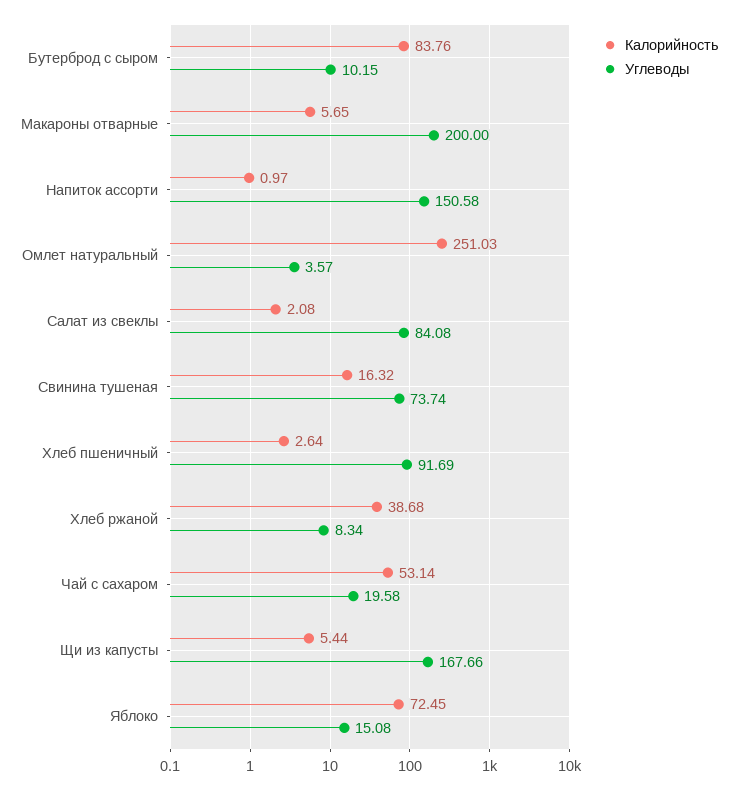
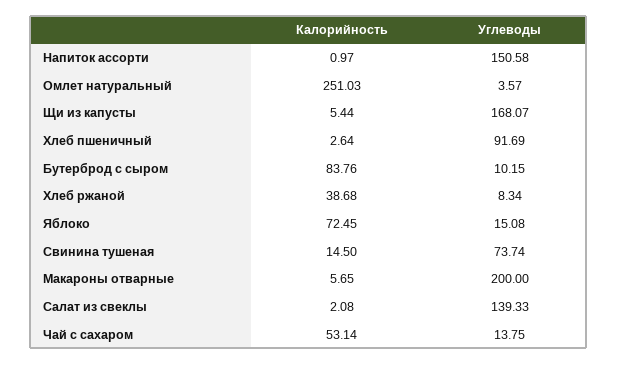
  {
    "Калорийность": {
      "Бутерброд с сыром": 83.76,
      "Макароны отварные": 5.65,
      "Напиток ассорти": 0.97,
      "Омлет натуральный": 251.03,
      "Салат из свеклы": 2.08,
-     "Свинина тушеная": 16.32,
+     "Свинина тушеная": 14.5,
      "Хлеб пшеничный": 2.64,
      "Хлеб ржаной": 38.68,
      "Чай с сахаром": 53.14,
      "Щи из капусты": 5.44,
      "Яблоко": 72.45
    },
    "Углеводы": {
      "Бутерброд с сыром": 10.15,
      "Макароны отварные": 200,
      "Напиток ассорти": 150.58,
      "Омлет натуральный": 3.57,
-     "Салат из свеклы": 84.08,
+     "Салат из свеклы": 139.33,
      "Свинина тушеная": 73.74,
      "Хлеб пшеничный": 91.69,
      "Хлеб ржаной": 8.34,
-     "Чай с сахаром": 19.58,
+     "Чай с сахаром": 13.75,
-     "Щи из капусты": 167.66,
+     "Щи из капусты": 168.07,
      "Яблоко": 15.08
    }
  }

